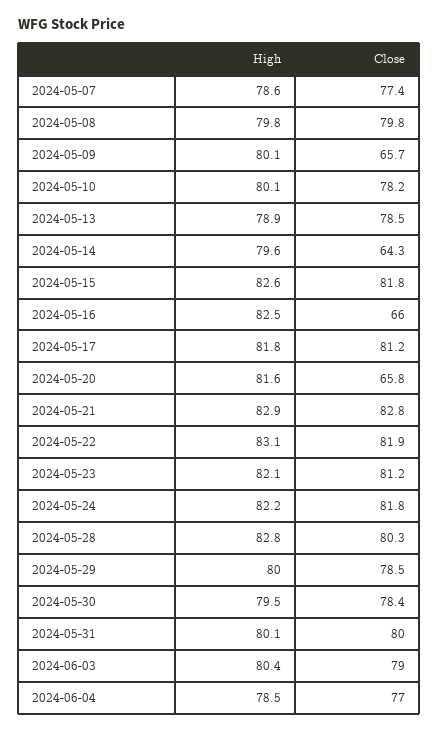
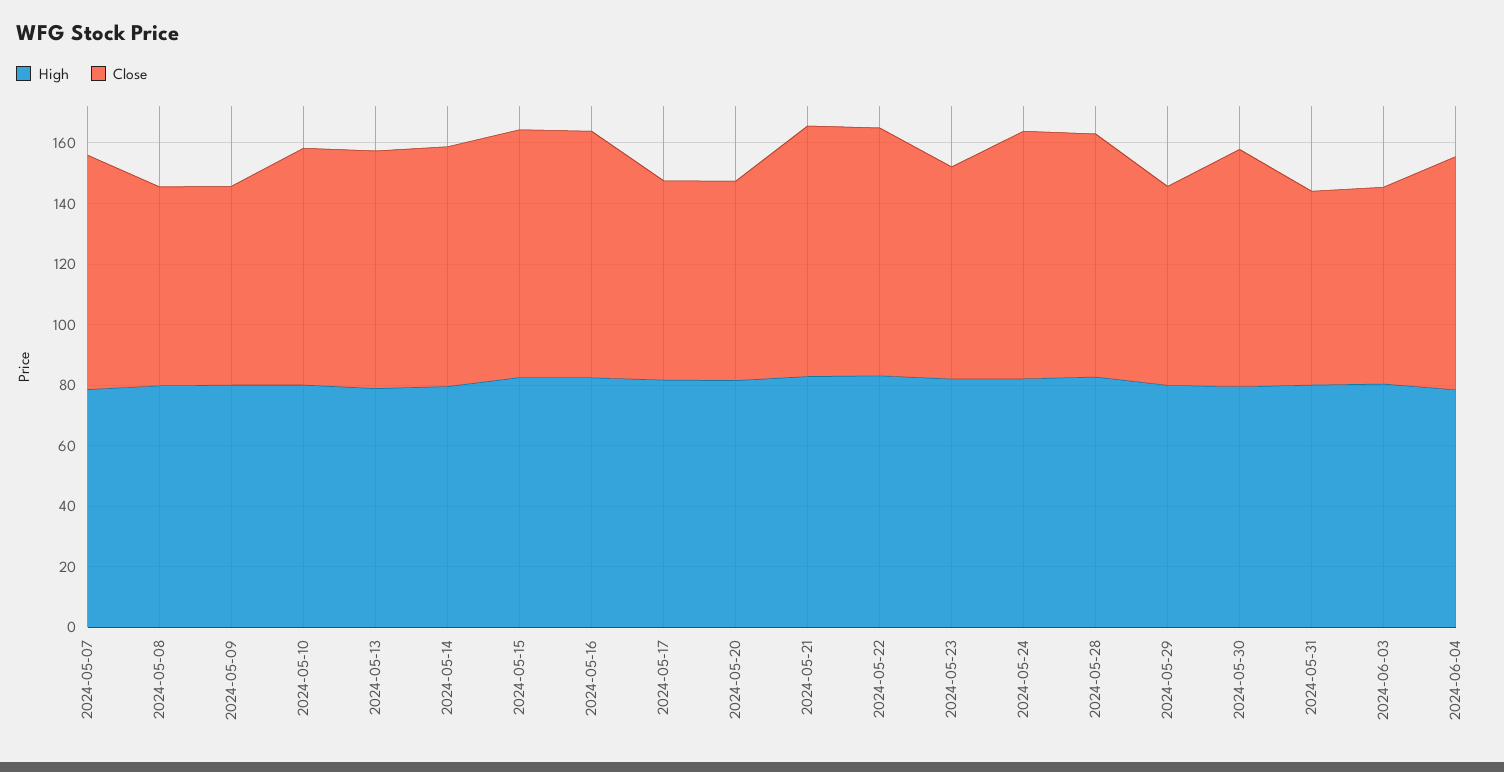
  {
    "High": {
      "2024-05-07": 78.6,
      "2024-05-08": 79.8,
      "2024-05-09": 80.1,
      "2024-05-10": 80.1,
      "2024-05-13": 78.9,
      "2024-05-14": 79.6,
      "2024-05-15": 82.6,
      "2024-05-16": 82.5,
      "2024-05-17": 81.8,
      "2024-05-20": 81.6,
      "2024-05-21": 82.9,
      "2024-05-22": 83.1,
      "2024-05-23": 82.1,
      "2024-05-24": 82.2,
      "2024-05-28": 82.8,
      "2024-05-29": 80,
      "2024-05-30": 79.5,
      "2024-05-31": 80.1,
      "2024-06-03": 80.4,
      "2024-06-04": 78.5
    },
    "Close": {
      "2024-05-07": 77.4,
-     "2024-05-08": 79.8,
+     "2024-05-08": 65,
      "2024-05-09": 65.7,
      "2024-05-10": 78.2,
      "2024-05-13": 78.5,
-     "2024-05-14": 64.3,
+     "2024-05-14": 80,
      "2024-05-15": 81.8,
-     "2024-05-16": 66,
+     "2024-05-16": 80,
-     "2024-05-17": 81.2,
+     "2024-05-17": 65,
      "2024-05-20": 65.8,
      "2024-05-21": 82.8,
      "2024-05-22": 81.9,
-     "2024-05-23": 81.2,
+     "2024-05-23": 70,
      "2024-05-24": 81.8,
      "2024-05-28": 80.3,
-     "2024-05-29": 78.5,
+     "2024-05-29": 65,
      "2024-05-30": 78.4,
-     "2024-05-31": 80,
+     "2024-05-31": 65,
-     "2024-06-03": 79,
+     "2024-06-03": 65,
      "2024-06-04": 77
    }
  }

